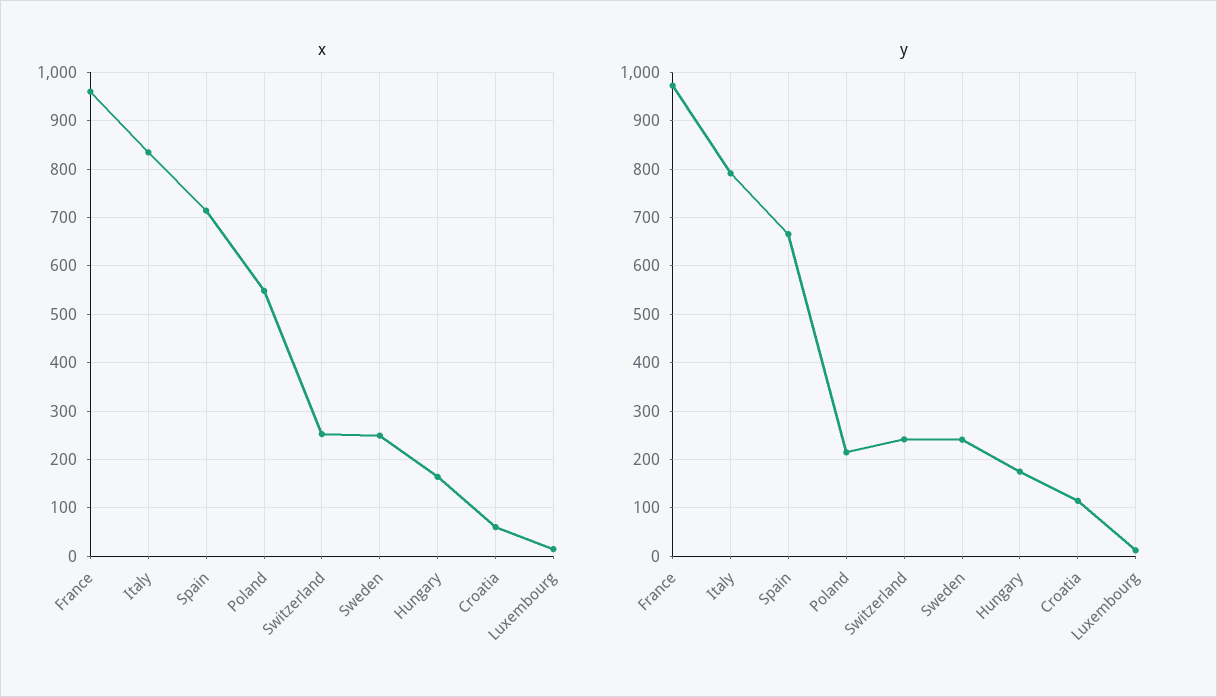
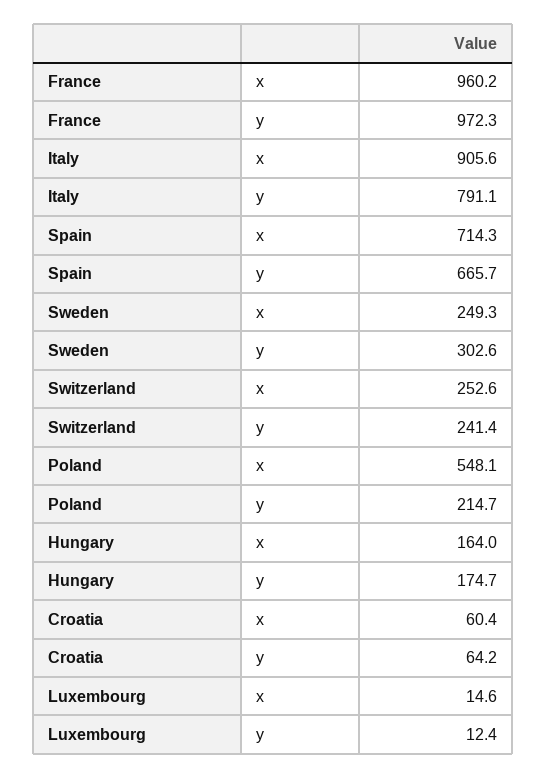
  {
    "x": {
      "France": 960.2,
-     "Italy": 840,
+     "Italy": 905.6,
      "Spain": 714.3,
      "Poland": 548.1,
      "Switzerland": 252.6,
      "Sweden": 249.3,
      "Hungary": 164,
      "Croatia": 60.4,
      "Luxembourg": 14.6
    },
    "y": {
      "France": 972.3,
      "Italy": 791.1,
      "Spain": 665.7,
      "Poland": 214.7,
      "Switzerland": 241.4,
-     "Sweden": 240,
+     "Sweden": 302.6,
      "Hungary": 174.7,
-     "Croatia": 120,
+     "Croatia": 64.2,
      "Luxembourg": 12.4
    }
  }

